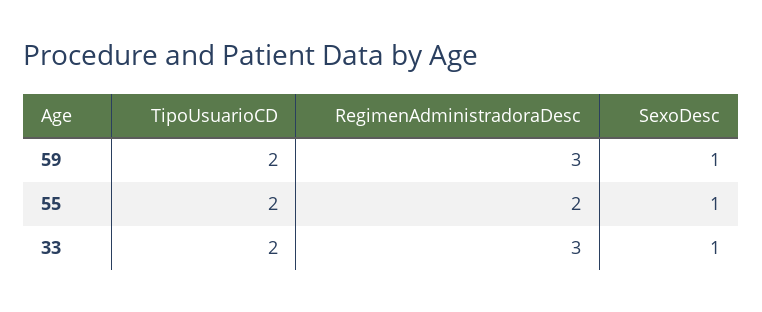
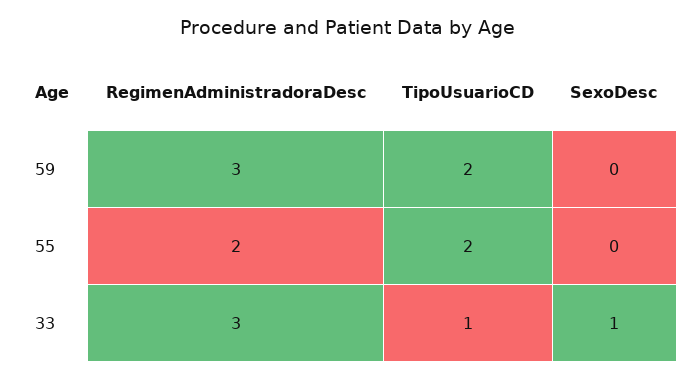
  {
    "TipoUsuarioCD": {
      "59": 2,
      "55": 2,
-     "33": 2
+     "33": 1
    },
    "RegimenAdministradoraDesc": {
      "59": 3,
      "55": 2,
      "33": 3
    },
    "SexoDesc": {
-     "59": 1,
+     "59": 0,
-     "55": 1,
+     "55": 0,
      "33": 1
    }
  }

